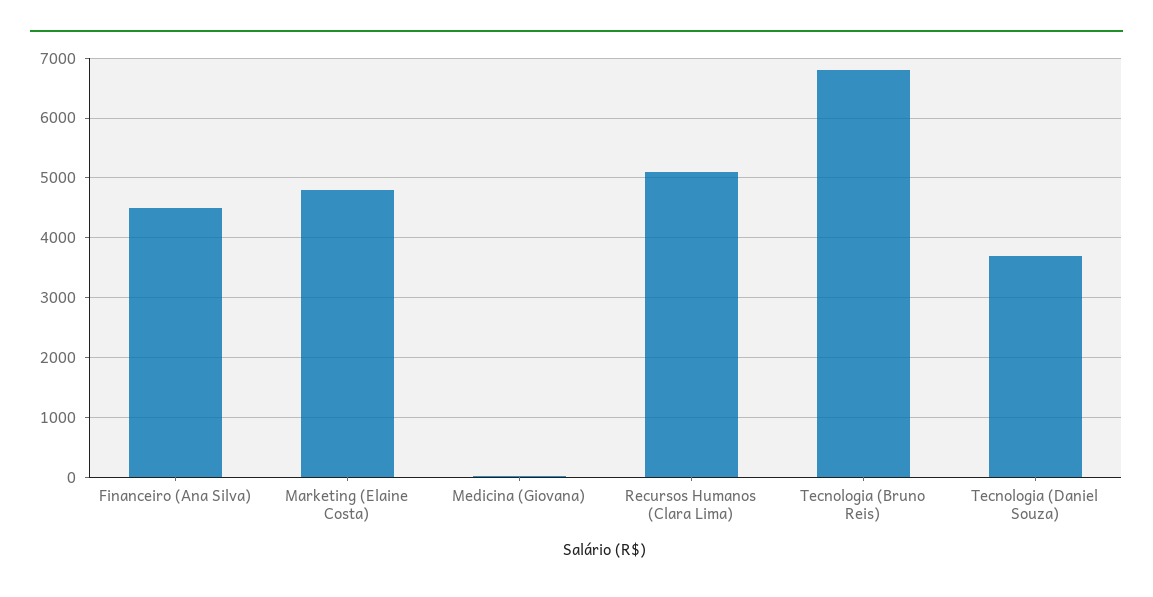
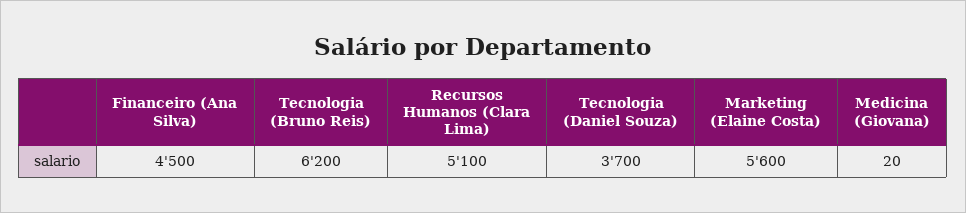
  {
    "Financeiro (Ana Silva)": 4500,
-   "Marketing (Elaine Costa)": 4800,
+   "Marketing (Elaine Costa)": 5600,
    "Medicina (Giovana)": 20,
    "Recursos Humanos (Clara Lima)": 5100,
-   "Tecnologia (Bruno Reis)": 6800,
+   "Tecnologia (Bruno Reis)": 6200,
    "Tecnologia (Daniel Souza)": 3700
  }

